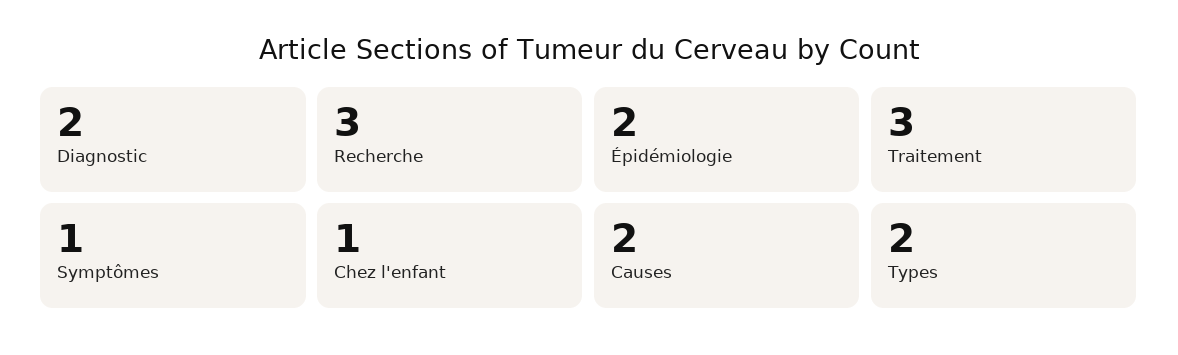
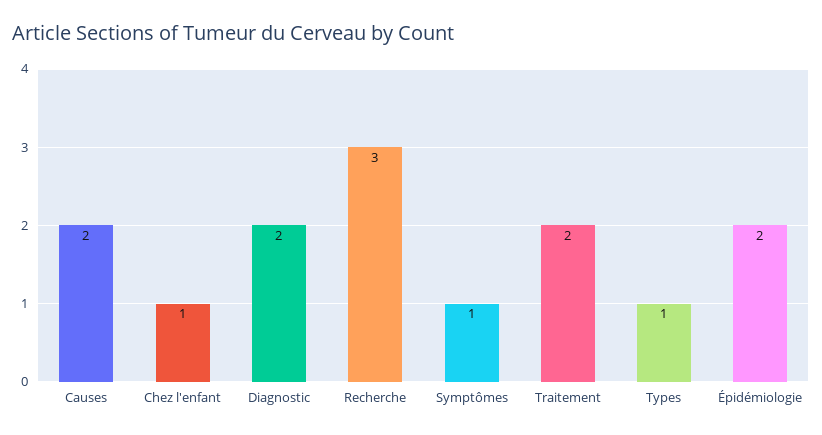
  {
    "Diagnostic": 2,
    "Recherche": 3,
    "Épidémiologie": 2,
-   "Traitement": 3,
+   "Traitement": 2,
    "Symptômes": 1,
    "Chez l'enfant": 1,
    "Causes": 2,
-   "Types": 2
+   "Types": 1
  }

